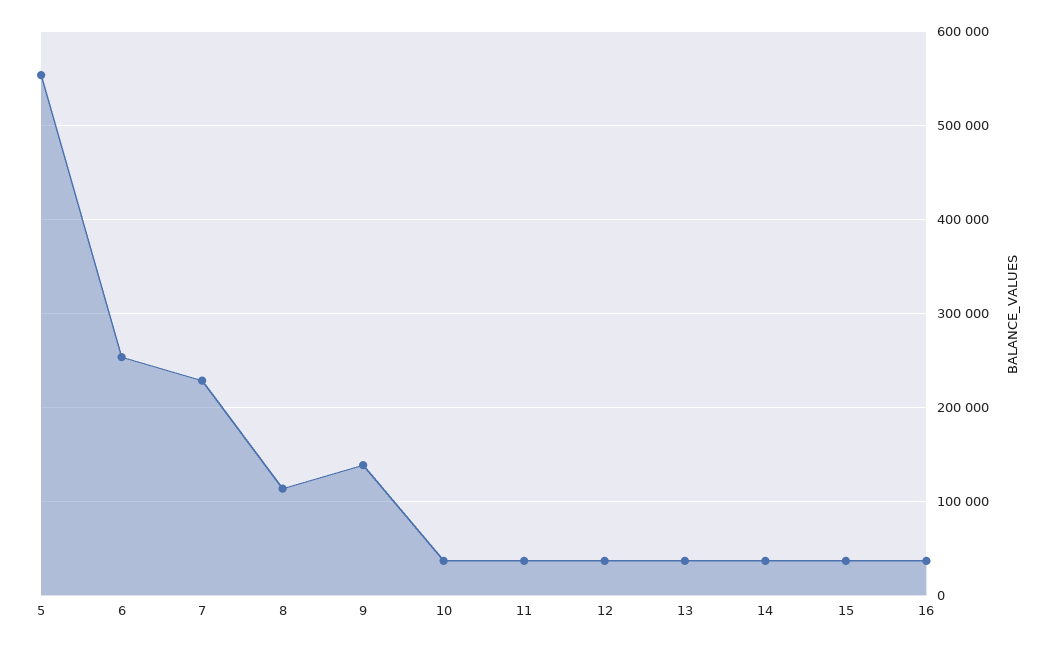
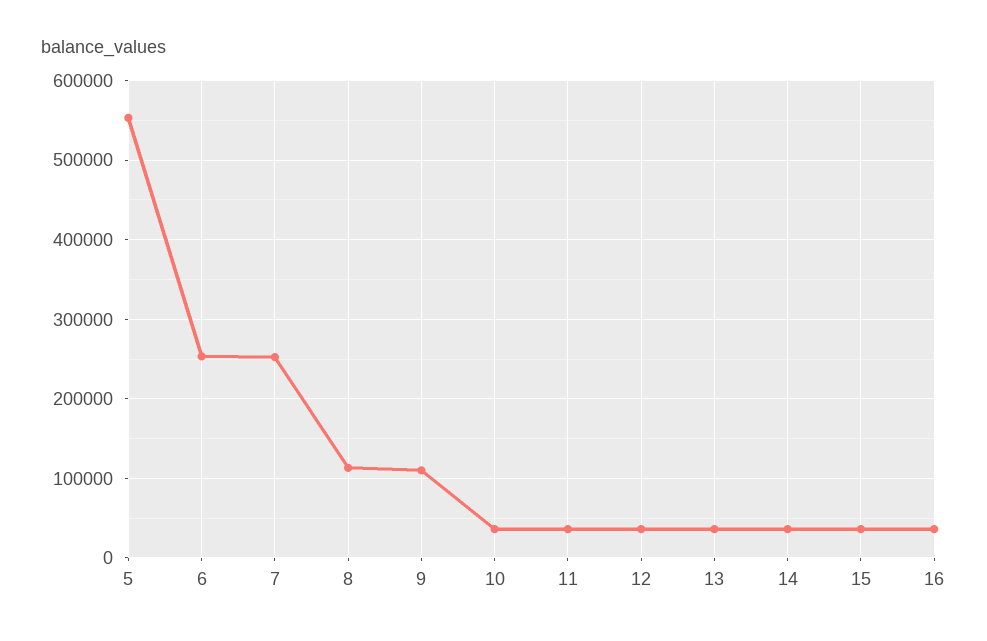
  {
    "5": 550000,
    "6": 250000,
-   "7": 230000,
+   "7": 250000,
    "8": 110000,
-   "9": 140000,
+   "9": 110000,
    "10": 40000,
    "11": 40000,
    "12": 40000,
    "13": 40000,
    "14": 40000,
    "15": 40000,
    "16": 40000
  }

